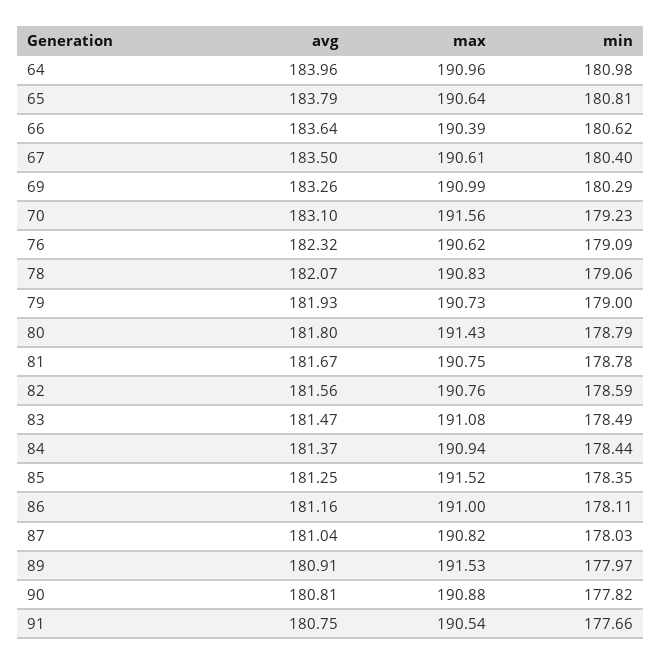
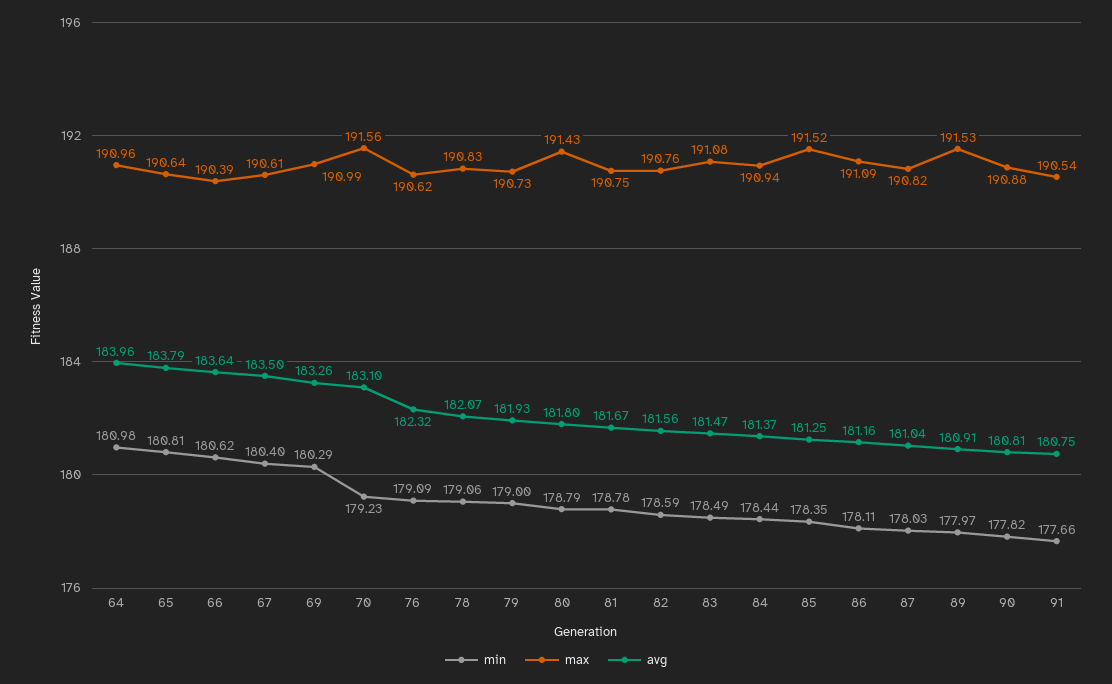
  {
    "avg": {
      "64": 183.96,
      "65": 183.79,
      "66": 183.64,
      "67": 183.5,
      "69": 183.26,
      "70": 183.1,
      "76": 182.32,
      "78": 182.07,
      "79": 181.93,
      "80": 181.8,
      "81": 181.67,
      "82": 181.56,
      "83": 181.47,
      "84": 181.37,
      "85": 181.25,
      "86": 181.16,
      "87": 181.04,
      "89": 180.91,
      "90": 180.81,
      "91": 180.75
    },
    "max": {
      "64": 190.96,
      "65": 190.64,
      "66": 190.39,
      "67": 190.61,
      "69": 190.99,
      "70": 191.56,
      "76": 190.62,
      "78": 190.83,
      "79": 190.73,
      "80": 191.43,
      "81": 190.75,
      "82": 190.76,
      "83": 191.08,
      "84": 190.94,
      "85": 191.52,
-     "86": 191,
+     "86": 191.09,
      "87": 190.82,
      "89": 191.53,
      "90": 190.88,
      "91": 190.54
    },
    "min": {
      "64": 180.98,
      "65": 180.81,
      "66": 180.62,
      "67": 180.4,
      "69": 180.29,
      "70": 179.23,
      "76": 179.09,
      "78": 179.06,
      "79": 179,
      "80": 178.79,
      "81": 178.78,
      "82": 178.59,
      "83": 178.49,
      "84": 178.44,
      "85": 178.35,
      "86": 178.11,
      "87": 178.03,
      "89": 177.97,
      "90": 177.82,
      "91": 177.66
    }
  }

